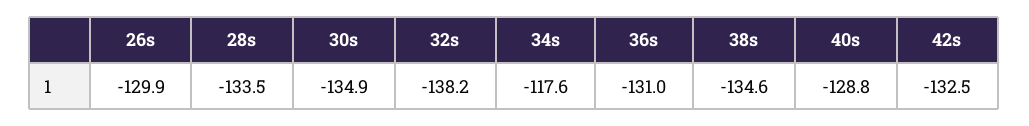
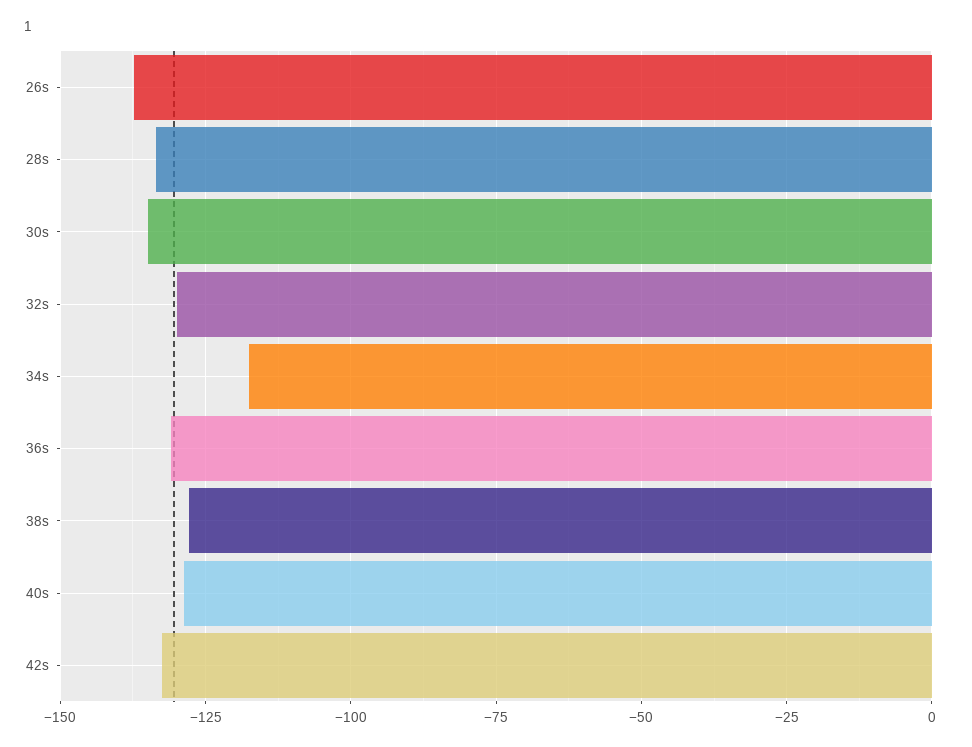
  {
-   "26s": -129.9,
+   "26s": -137.5,
    "28s": -133.5,
    "30s": -134.9,
-   "32s": -138.2,
+   "32s": -130,
    "34s": -117.6,
    "36s": -131,
-   "38s": -134.6,
+   "38s": -127.5,
    "40s": -128.8,
    "42s": -132.5
  }

